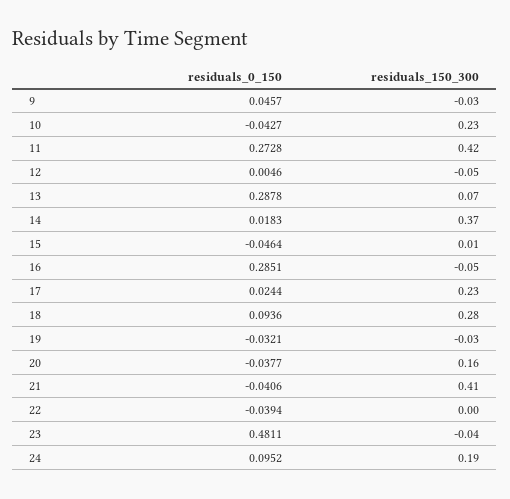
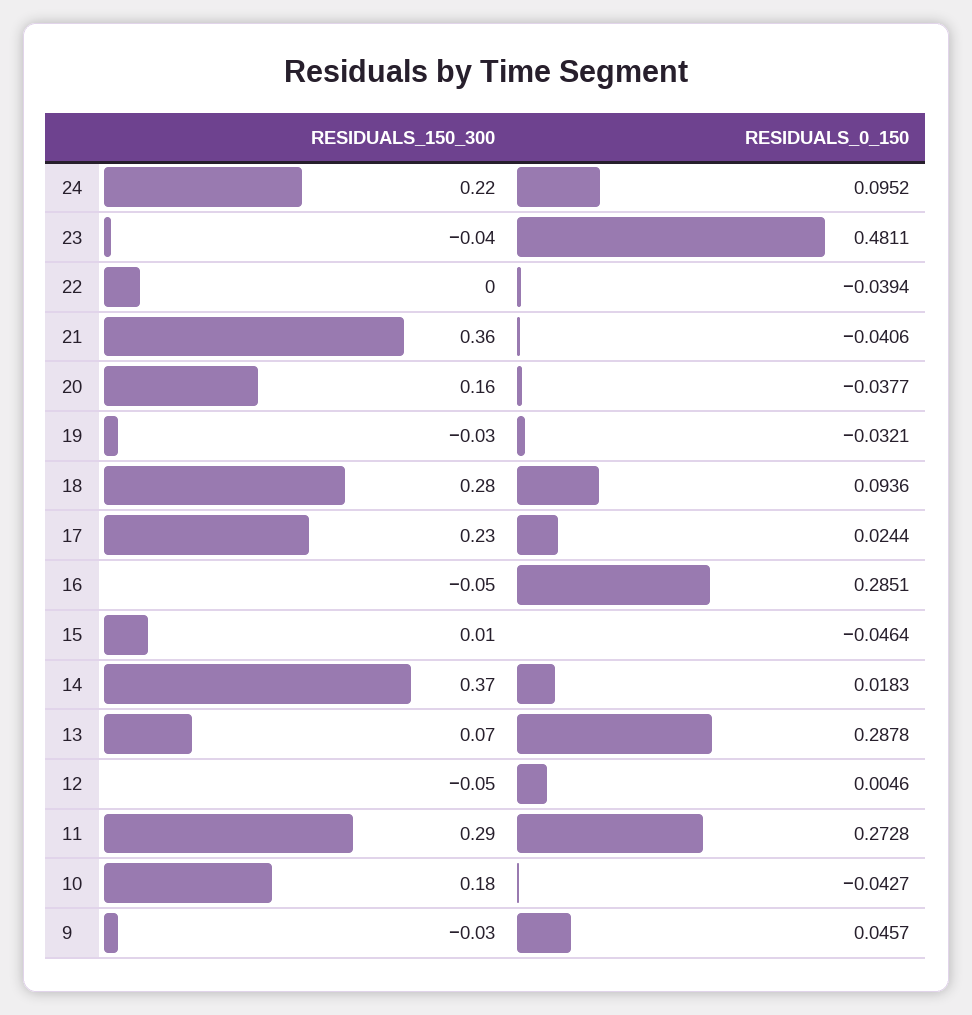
  {
    "residuals_0_150": {
      "9": 0.0457,
      "10": -0.0427,
      "11": 0.2728,
      "12": 0.0046,
      "13": 0.2878,
      "14": 0.0183,
      "15": -0.0464,
      "16": 0.2851,
      "17": 0.0244,
      "18": 0.0936,
      "19": -0.0321,
      "20": -0.0377,
      "21": -0.0406,
      "22": -0.0394,
      "23": 0.4811,
      "24": 0.0952
    },
    "residuals_150_300": {
      "9": -0.03,
-     "10": 0.23,
+     "10": 0.18,
-     "11": 0.42,
+     "11": 0.29,
      "12": -0.05,
      "13": 0.07,
      "14": 0.37,
      "15": 0.01,
      "16": -0.05,
      "17": 0.23,
      "18": 0.28,
      "19": -0.03,
      "20": 0.16,
-     "21": 0.41,
+     "21": 0.36,
      "22": 0,
      "23": -0.04,
-     "24": 0.19
+     "24": 0.22
    }
  }

